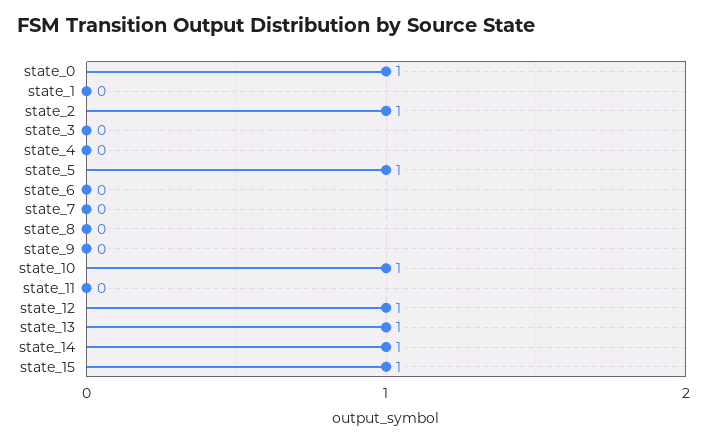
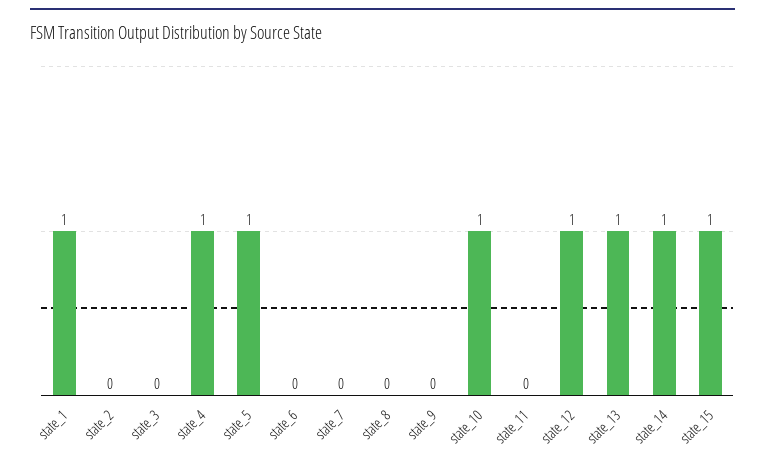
  {
-   "state_0": 1,
-   "state_1": 0,
+   "state_1": 1,
-   "state_2": 1,
+   "state_2": 0,
    "state_3": 0,
-   "state_4": 0,
+   "state_4": 1,
    "state_5": 1,
    "state_6": 0,
    "state_7": 0,
    "state_8": 0,
    "state_9": 0,
    "state_10": 1,
    "state_11": 0,
    "state_12": 1,
    "state_13": 1,
    "state_14": 1,
    "state_15": 1
  }

